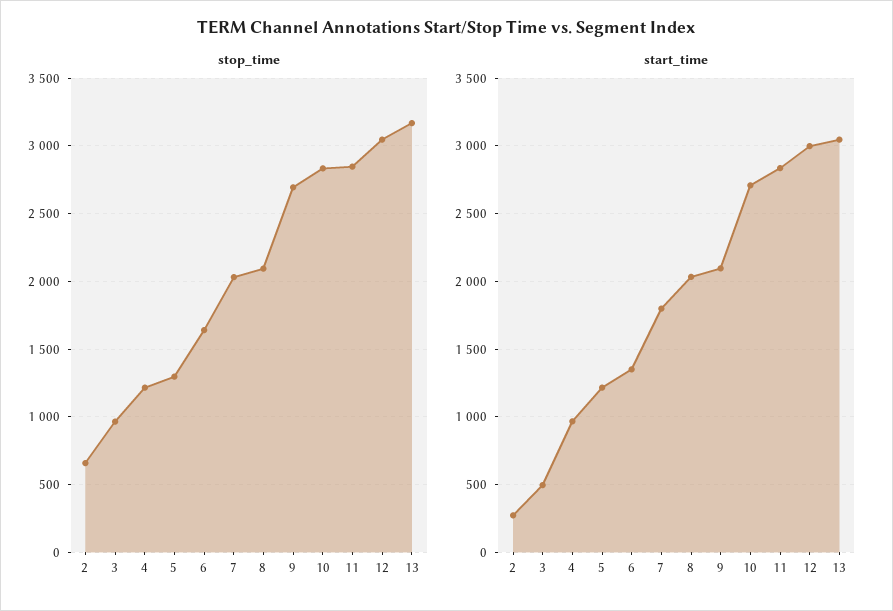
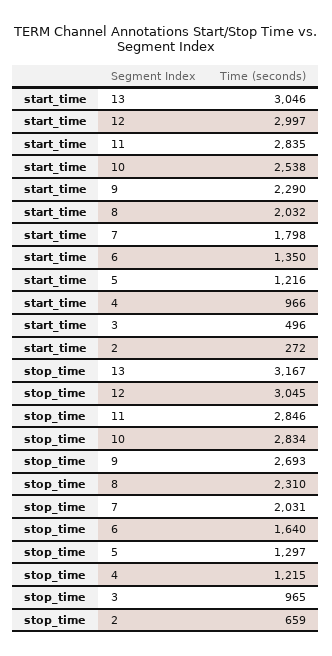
  {
    "stop_time": {
      "2": 659,
      "3": 965,
      "4": 1215,
      "5": 1297,
      "6": 1640,
      "7": 2031,
-     "8": 2100,
+     "8": 2310,
      "9": 2693,
      "10": 2834,
      "11": 2846,
      "12": 3045,
      "13": 3167
    },
    "start_time": {
      "2": 272,
      "3": 496,
      "4": 966,
      "5": 1216,
      "6": 1350,
      "7": 1798,
      "8": 2032,
-     "9": 2100,
+     "9": 2290,
-     "10": 2700,
+     "10": 2538,
      "11": 2835,
      "12": 2997,
      "13": 3046
    }
  }

